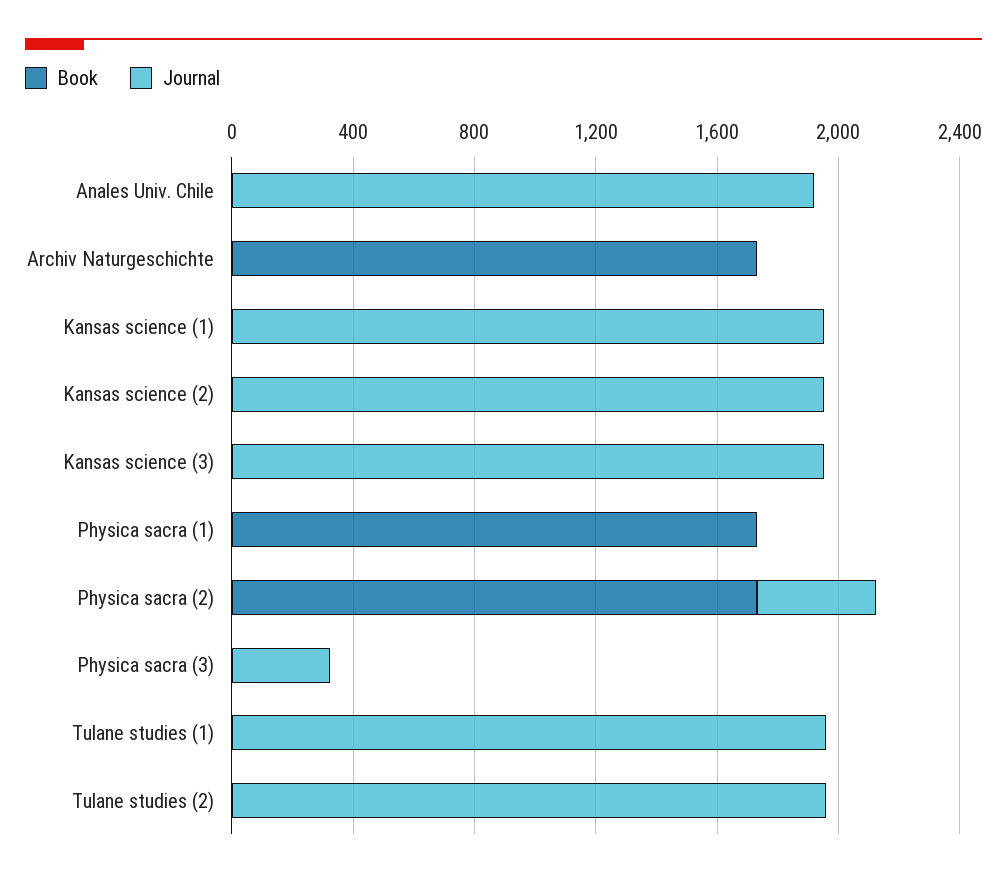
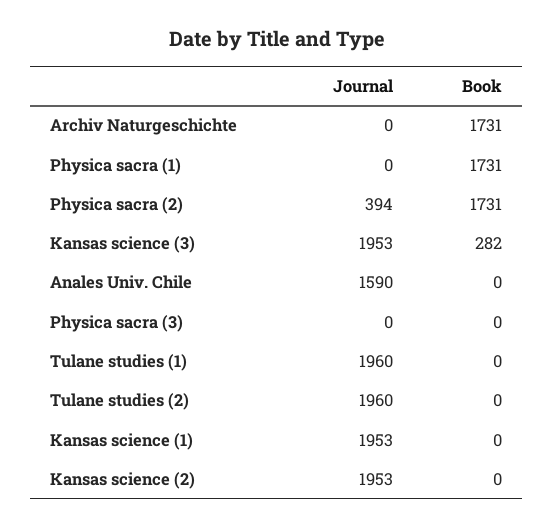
  {
    "Book": {
      "Anales Univ. Chile": 0,
      "Archiv Naturgeschichte": 1731,
      "Kansas science (1)": 0,
      "Kansas science (2)": 0,
-     "Kansas science (3)": 0,
+     "Kansas science (3)": 282,
      "Physica sacra (1)": 1731,
      "Physica sacra (2)": 1731,
      "Physica sacra (3)": 0,
      "Tulane studies (1)": 0,
      "Tulane studies (2)": 0
    },
    "Journal": {
-     "Anales Univ. Chile": 1900,
+     "Anales Univ. Chile": 1590,
      "Archiv Naturgeschichte": 0,
      "Kansas science (1)": 1953,
      "Kansas science (2)": 1953,
      "Kansas science (3)": 1953,
      "Physica sacra (1)": 0,
      "Physica sacra (2)": 394,
-     "Physica sacra (3)": 300,
+     "Physica sacra (3)": 0,
      "Tulane studies (1)": 1960,
      "Tulane studies (2)": 1960
    }
  }

